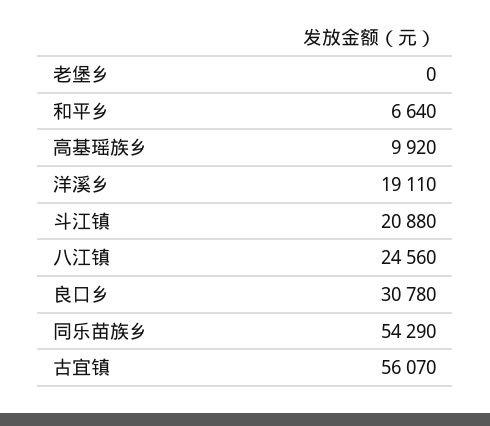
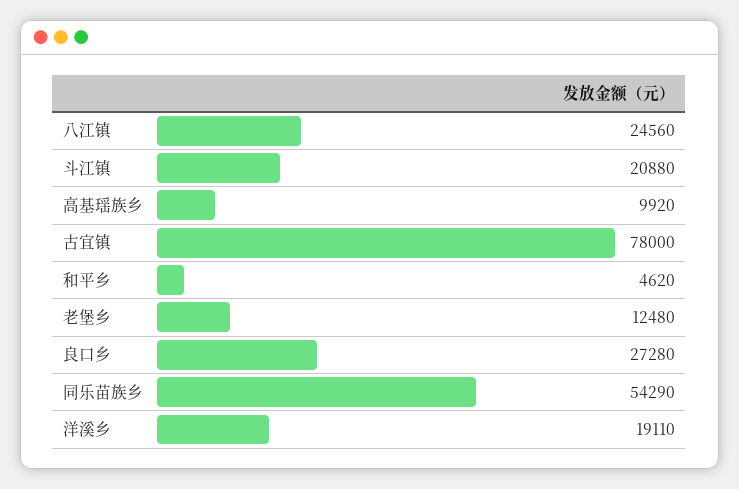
  {
-   "老堡乡": 0,
+   "老堡乡": 12480,
-   "和平乡": 6640,
+   "和平乡": 4620,
    "高基瑶族乡": 9920,
    "洋溪乡": 19110,
    "斗江镇": 20880,
    "八江镇": 24560,
-   "良口乡": 30780,
+   "良口乡": 27280,
    "同乐苗族乡": 54290,
-   "古宜镇": 56070
+   "古宜镇": 78000
  }

